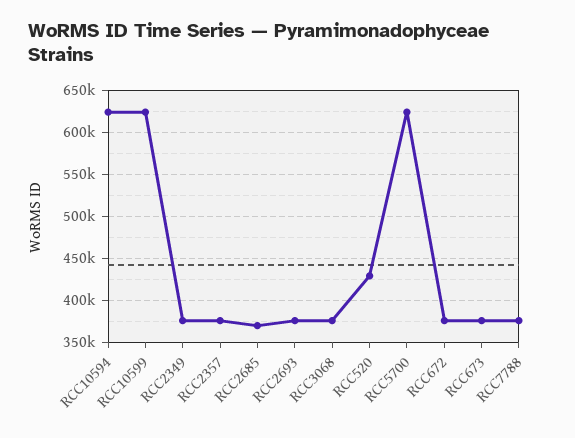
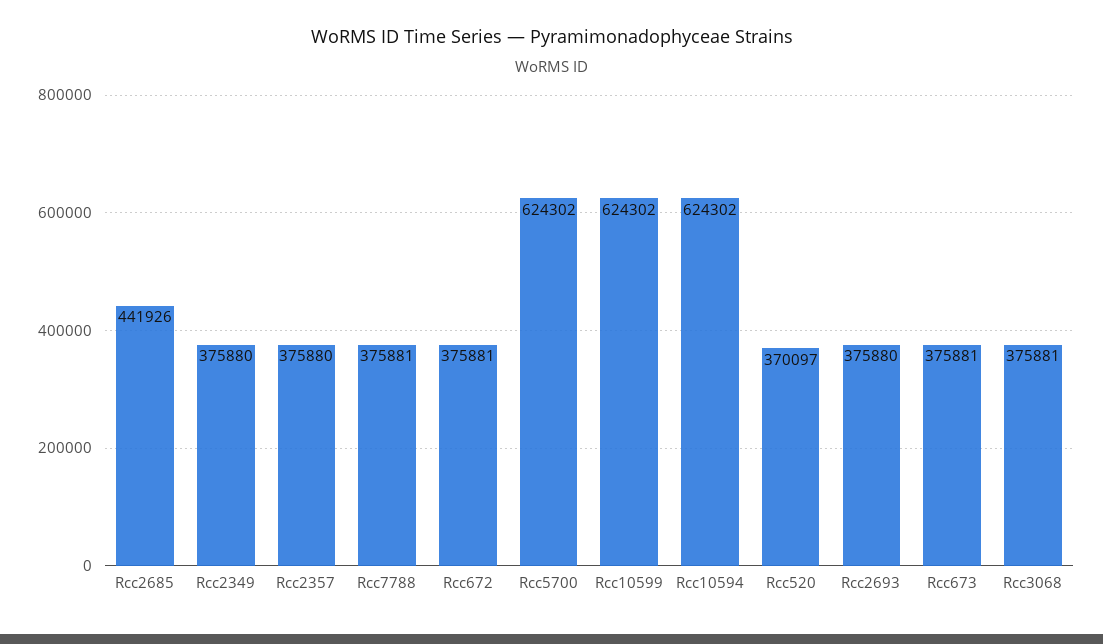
  {
    "RCC10594": 624302,
    "RCC10599": 624302,
    "RCC2349": 375880,
    "RCC2357": 375880,
-   "RCC2685": 370000,
+   "RCC2685": 441926,
    "RCC2693": 375880,
    "RCC3068": 375881,
-   "RCC520": 430000,
+   "RCC520": 370097,
    "RCC5700": 624302,
    "RCC672": 375881,
    "RCC673": 375881,
    "RCC7788": 375881
  }

